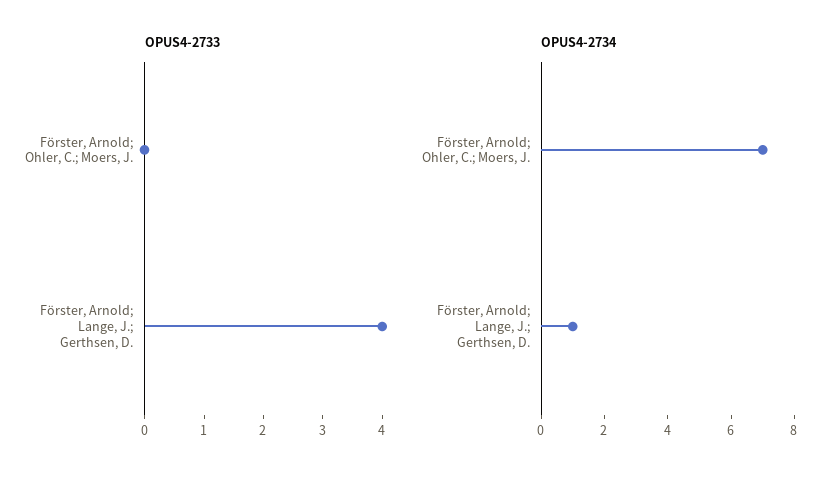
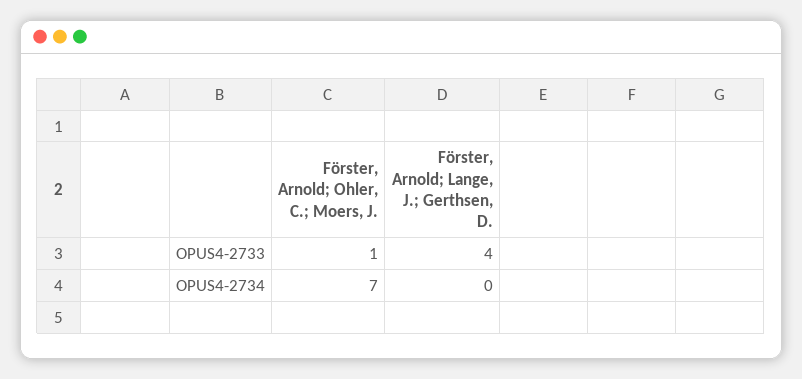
  {
    "OPUS4-2733": {
-     "Förster, Arnold; Ohler, C.; Moers, J.": 0,
+     "Förster, Arnold; Ohler, C.; Moers, J.": 1,
      "Förster, Arnold; Lange, J.; Gerthsen, D.": 4
    },
    "OPUS4-2734": {
      "Förster, Arnold; Ohler, C.; Moers, J.": 7,
-     "Förster, Arnold; Lange, J.; Gerthsen, D.": 1
+     "Förster, Arnold; Lange, J.; Gerthsen, D.": 0
    }
  }

